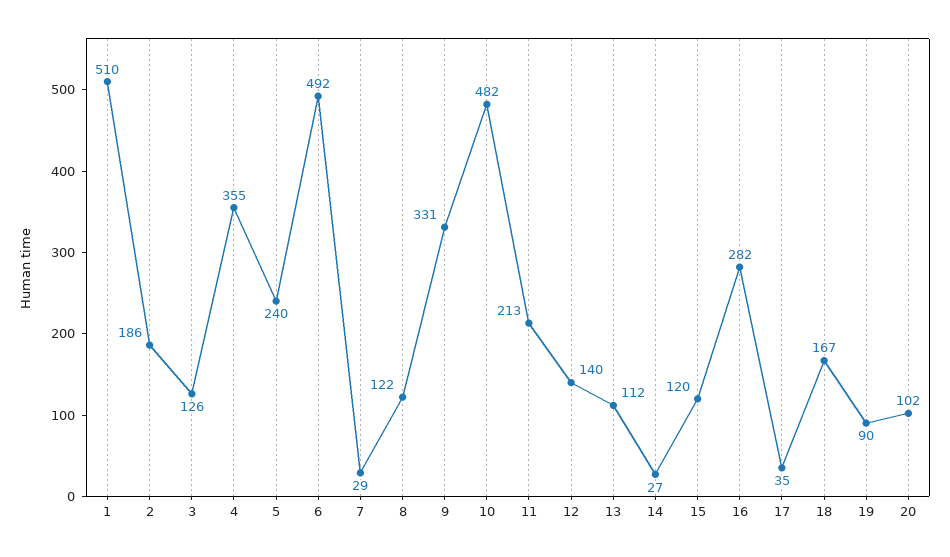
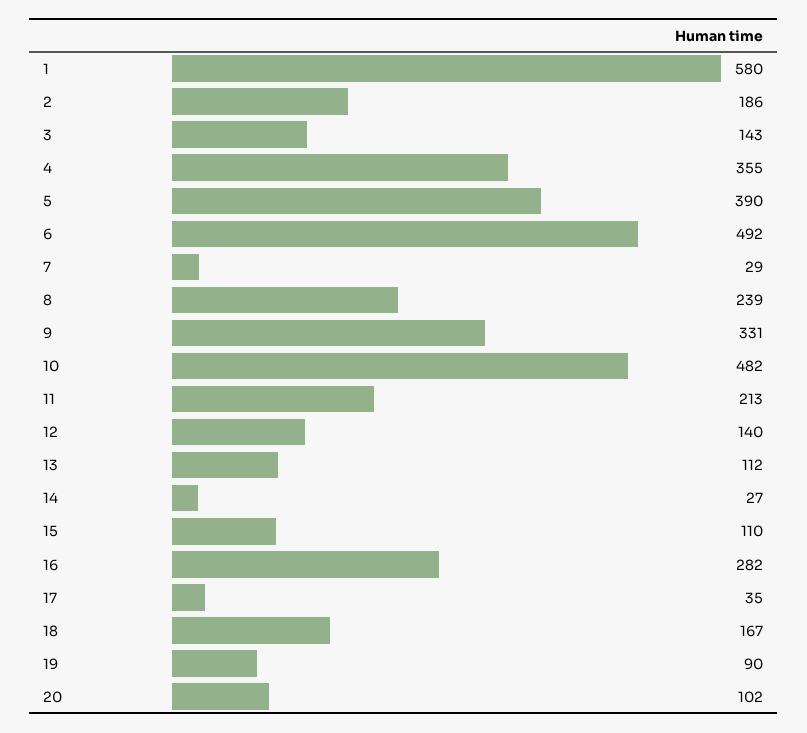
  {
-   "1": 510,
+   "1": 580,
    "2": 186,
-   "3": 126,
+   "3": 143,
    "4": 355,
-   "5": 240,
+   "5": 390,
    "6": 492,
    "7": 29,
-   "8": 122,
+   "8": 239,
    "9": 331,
    "10": 482,
    "11": 213,
    "12": 140,
    "13": 112,
    "14": 27,
-   "15": 120,
+   "15": 110,
    "16": 282,
    "17": 35,
    "18": 167,
    "19": 90,
    "20": 102
  }

